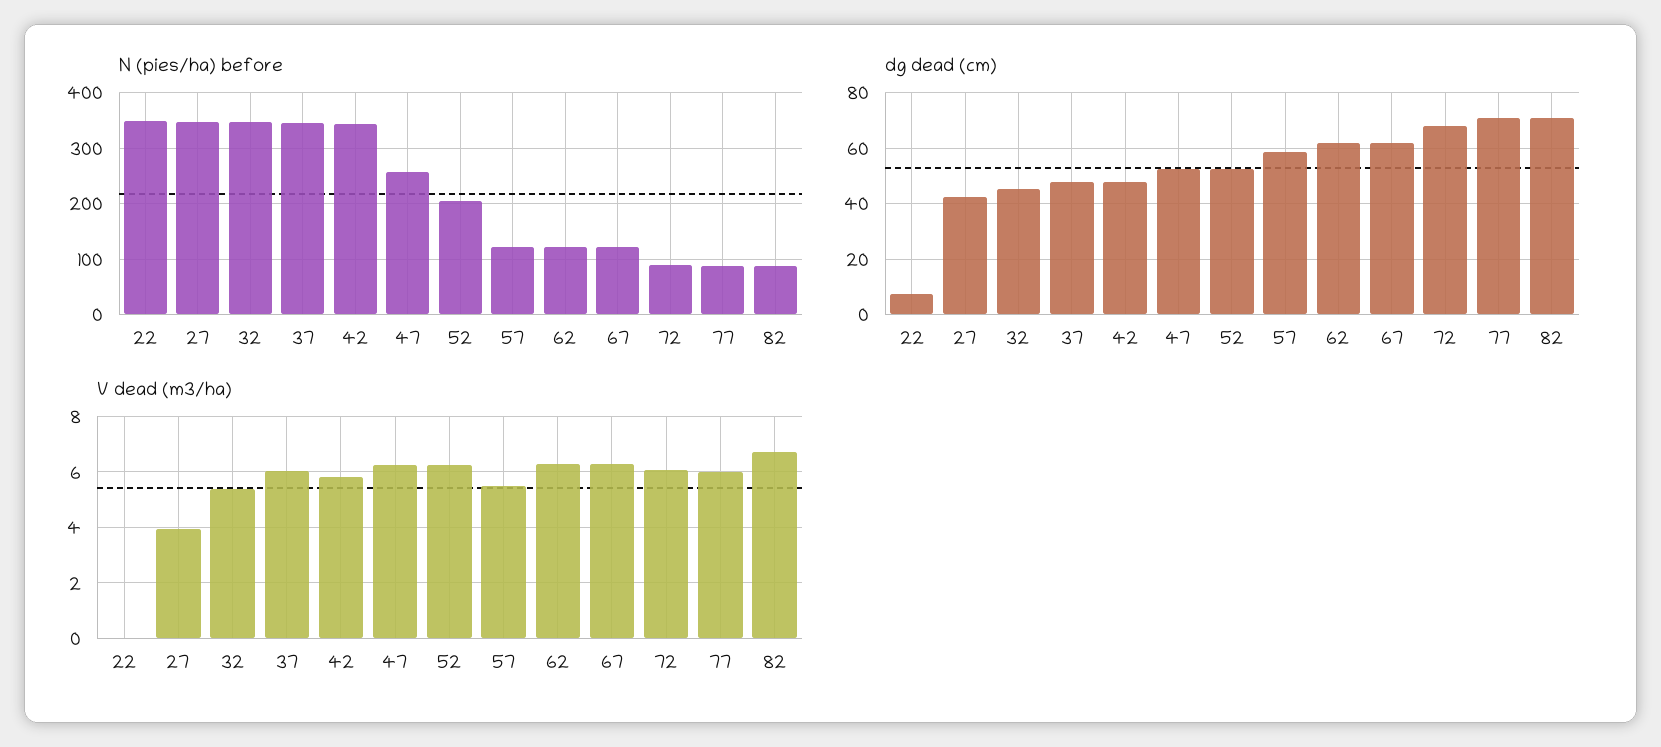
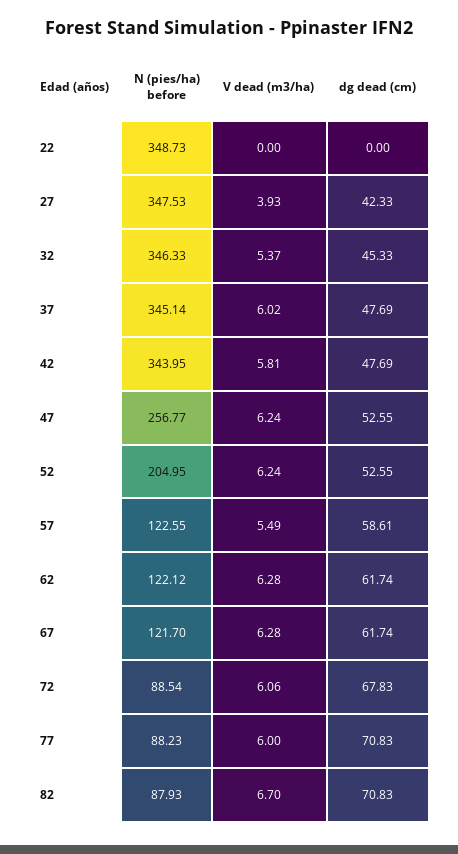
  {
    "N (pies/ha) before": {
      "22": 348.73,
      "27": 347.53,
      "32": 346.33,
      "37": 345.14,
      "42": 343.95,
      "47": 256.77,
      "52": 204.95,
      "57": 122.55,
      "62": 122.12,
      "67": 121.7,
      "72": 88.54,
      "77": 88.23,
      "82": 87.93
    },
    "dg dead (cm)": {
-     "22": 7.5,
+     "22": 0,
      "27": 42.33,
      "32": 45.33,
      "37": 47.69,
      "42": 47.69,
      "47": 52.55,
      "52": 52.55,
      "57": 58.61,
      "62": 61.74,
      "67": 61.74,
      "72": 67.83,
      "77": 70.83,
      "82": 70.83
    },
    "V dead (m3/ha)": {
      "22": 0,
      "27": 3.93,
      "32": 5.37,
      "37": 6.02,
      "42": 5.81,
      "47": 6.24,
      "52": 6.24,
      "57": 5.49,
      "62": 6.28,
      "67": 6.28,
      "72": 6.06,
      "77": 6,
      "82": 6.7
    }
  }

